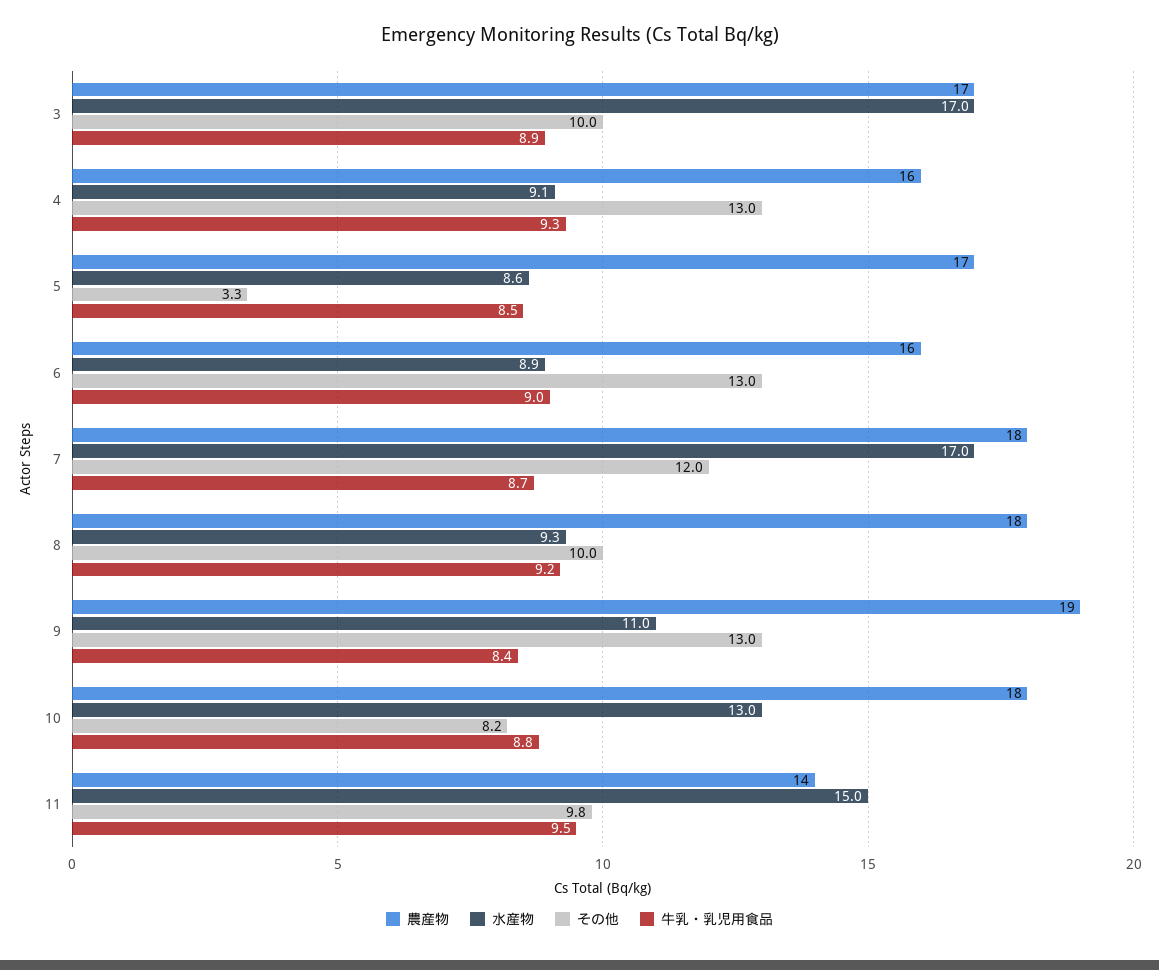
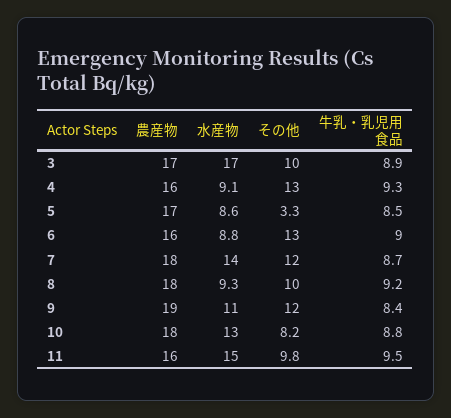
  {
    "農産物": {
      "3": 17,
      "4": 16,
      "5": 17,
      "6": 16,
      "7": 18,
      "8": 18,
      "9": 19,
      "10": 18,
-     "11": 14
+     "11": 16
    },
    "水産物": {
      "3": 17,
      "4": 9.1,
      "5": 8.6,
-     "6": 8.9,
+     "6": 8.8,
-     "7": 17,
+     "7": 14,
      "8": 9.3,
      "9": 11,
      "10": 13,
      "11": 15
    },
    "その他": {
      "3": 10,
      "4": 13,
      "5": 3.3,
      "6": 13,
      "7": 12,
      "8": 10,
-     "9": 13,
+     "9": 12,
      "10": 8.2,
      "11": 9.8
    },
    "牛乳・乳児用食品": {
      "3": 8.9,
      "4": 9.3,
      "5": 8.5,
      "6": 9,
      "7": 8.7,
      "8": 9.2,
      "9": 8.4,
      "10": 8.8,
      "11": 9.5
    }
  }

